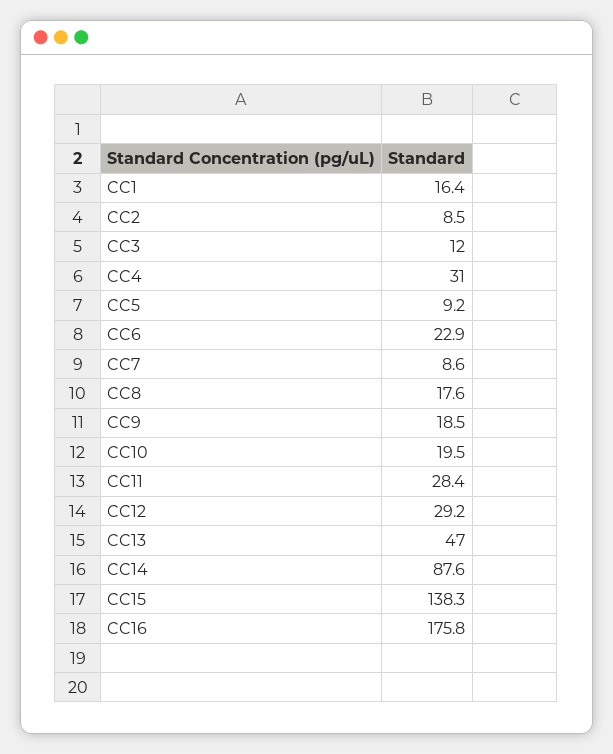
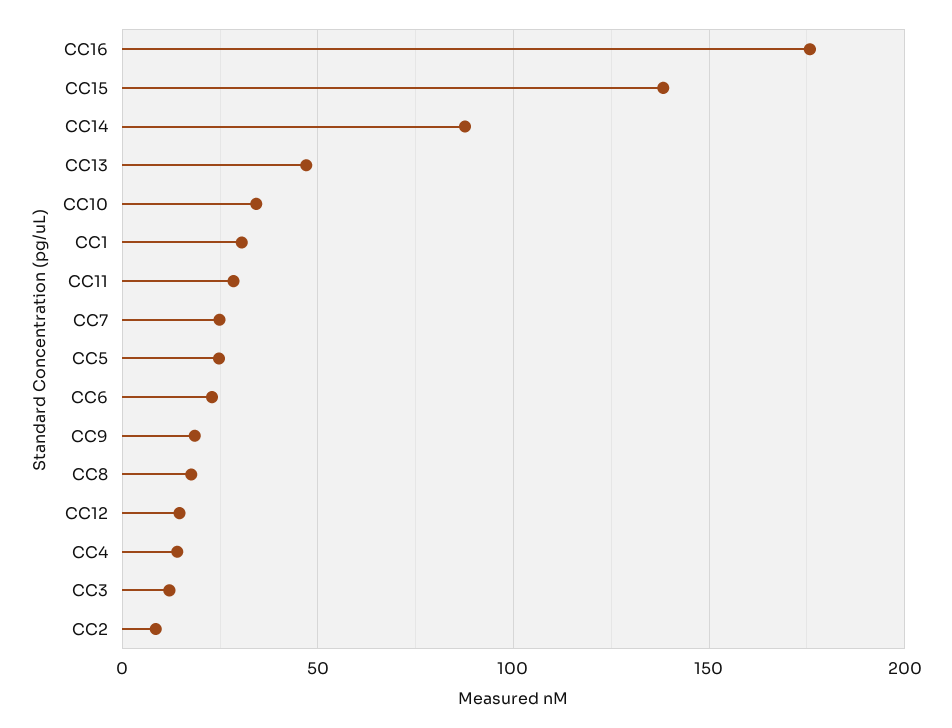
  {
-   "CC1": 16.4,
+   "CC1": 30,
    "CC2": 8.5,
    "CC3": 12,
-   "CC4": 31,
+   "CC4": 15,
-   "CC5": 9.2,
+   "CC5": 25,
    "CC6": 22.9,
-   "CC7": 8.6,
+   "CC7": 25,
    "CC8": 17.6,
    "CC9": 18.5,
-   "CC10": 19.5,
+   "CC10": 35,
    "CC11": 28.4,
-   "CC12": 29.2,
+   "CC12": 15,
    "CC13": 47,
    "CC14": 87.6,
    "CC15": 138.3,
    "CC16": 175.8
  }

